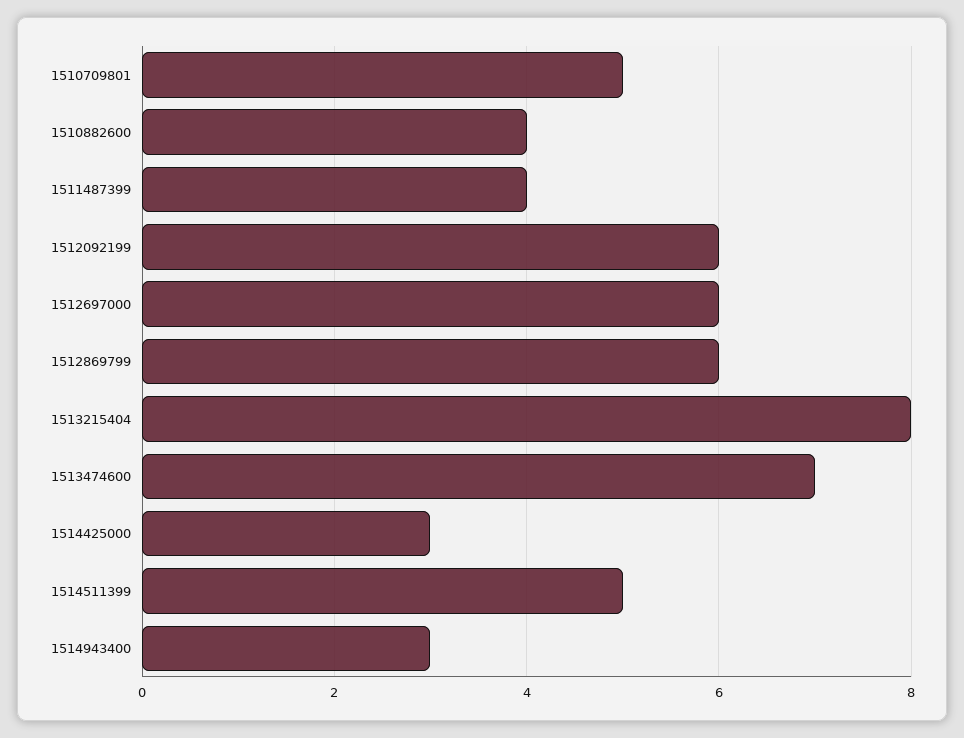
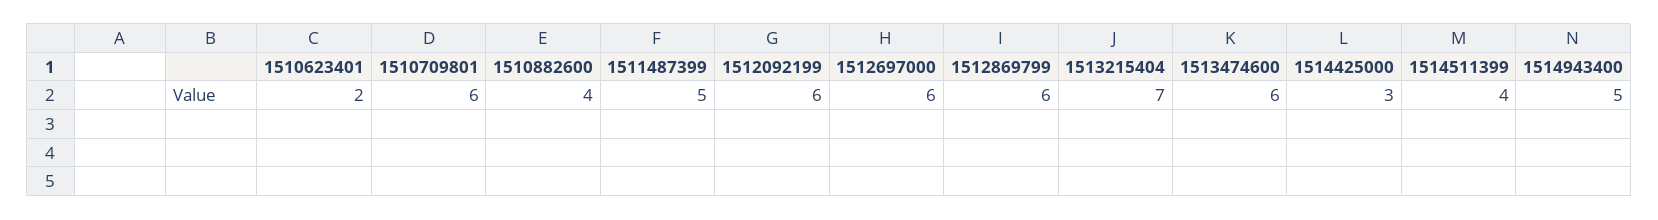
  {
-   "1510709801": 5,
+   "1510709801": 6,
    "1510882600": 4,
-   "1511487399": 4,
+   "1511487399": 5,
    "1512092199": 6,
    "1512697000": 6,
    "1512869799": 6,
-   "1513215404": 8,
+   "1513215404": 7,
-   "1513474600": 7,
+   "1513474600": 6,
    "1514425000": 3,
-   "1514511399": 5,
+   "1514511399": 4,
-   "1514943400": 3
+   "1514943400": 5,
+   "1510623401": 2
  }

